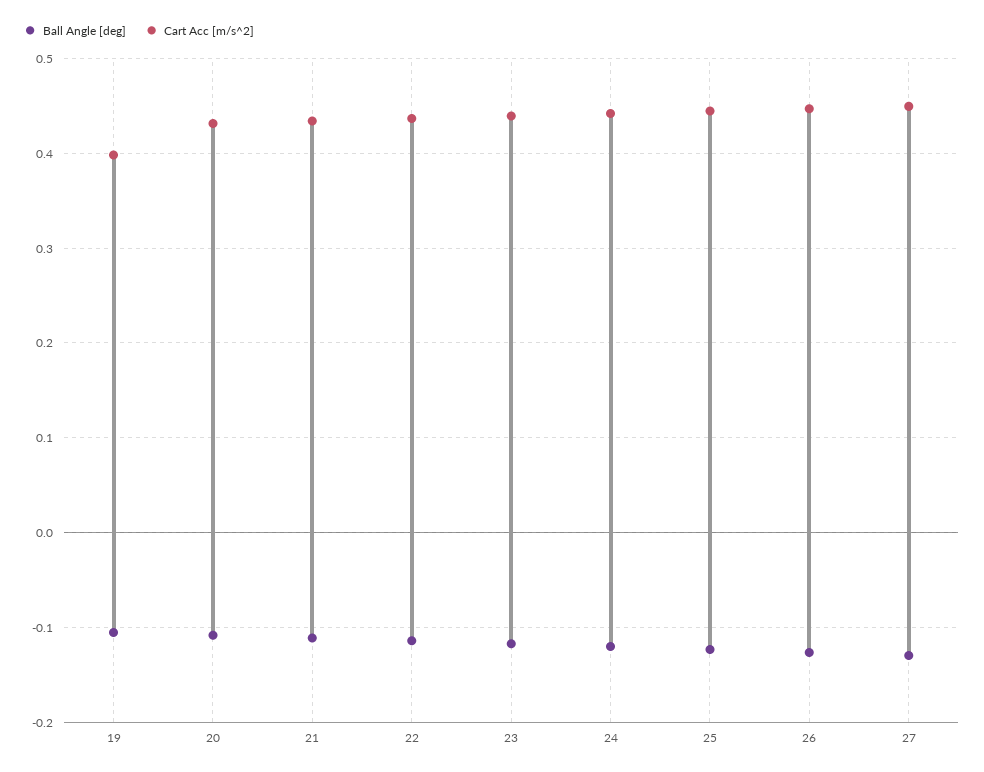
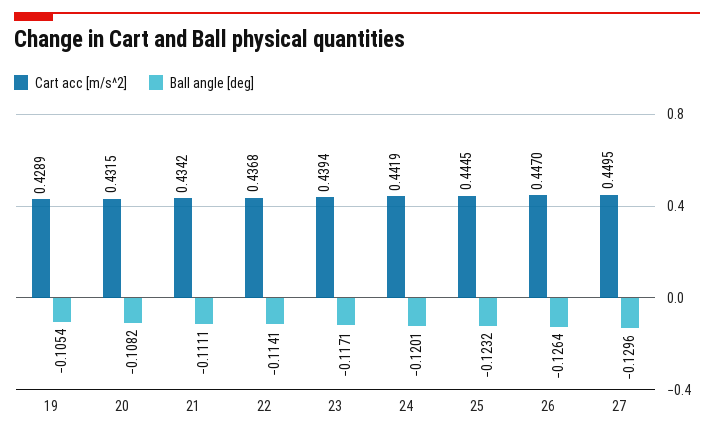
  {
    "Ball Angle [deg]": {
      "19": -0.1054,
      "20": -0.1082,
      "21": -0.1111,
      "22": -0.1141,
      "23": -0.1171,
      "24": -0.1201,
      "25": -0.1232,
      "26": -0.1264,
      "27": -0.1296
    },
    "Cart Acc [m/s^2]": {
-     "19": 0.4,
+     "19": 0.4289,
      "20": 0.4315,
      "21": 0.4342,
      "22": 0.4368,
      "23": 0.4394,
      "24": 0.4419,
      "25": 0.4445,
      "26": 0.447,
      "27": 0.4495
    }
  }

